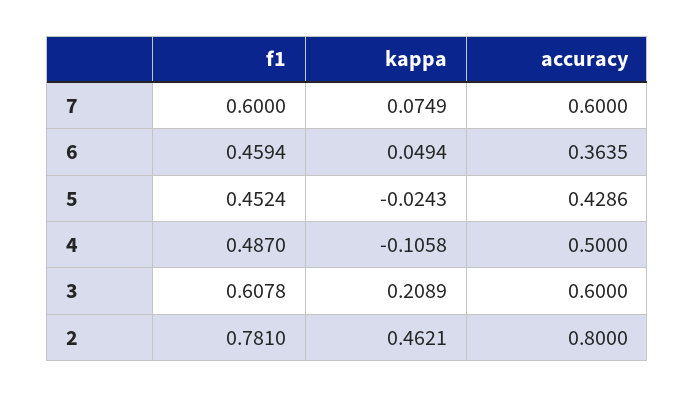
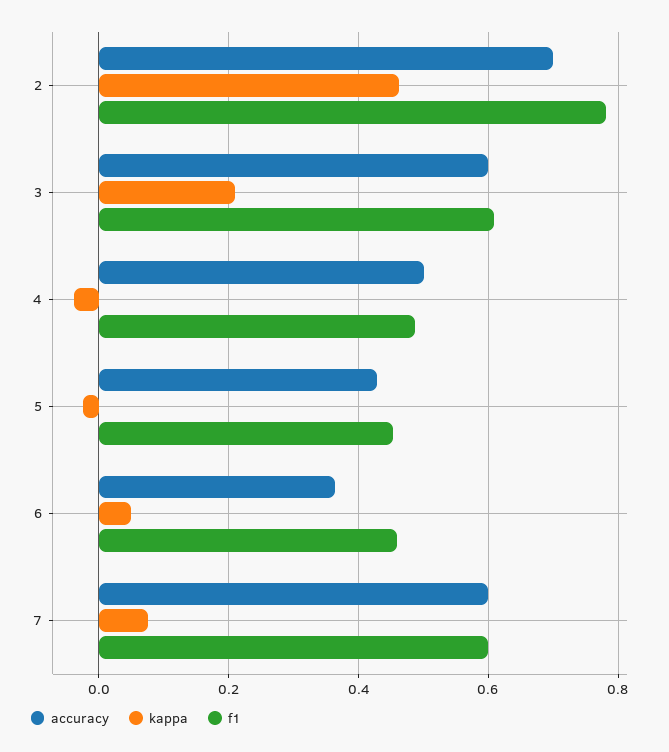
  {
    "f1": {
      "7": 0.6,
      "6": 0.4594,
      "5": 0.4524,
      "4": 0.487,
      "3": 0.6078,
      "2": 0.781
    },
    "kappa": {
      "7": 0.0749,
      "6": 0.0494,
      "5": -0.0243,
-     "4": -0.1058,
+     "4": -0.04,
      "3": 0.2089,
      "2": 0.4621
    },
    "accuracy": {
      "7": 0.6,
      "6": 0.3635,
      "5": 0.4286,
      "4": 0.5,
      "3": 0.6,
-     "2": 0.8
+     "2": 0.7
    }
  }

